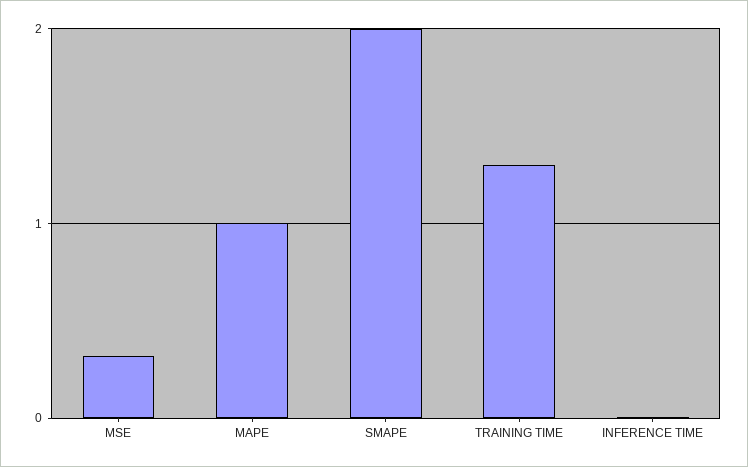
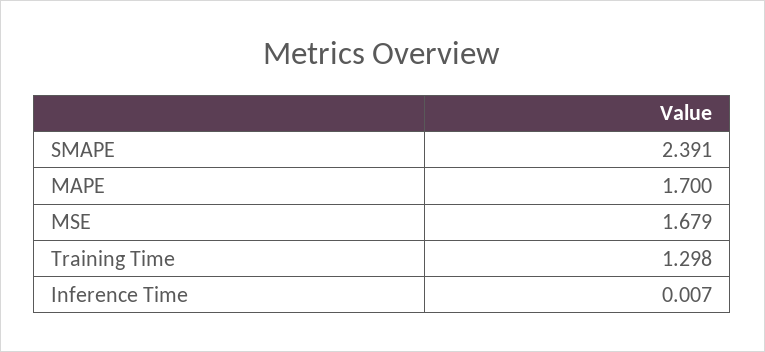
  {
-   "MSE": 0.3,
+   "MSE": 1.679,
-   "MAPE": 1,
+   "MAPE": 1.7,
-   "SMAPE": 2,
+   "SMAPE": 2.391,
    "TRAINING TIME": 1.298,
    "INFERENCE TIME": 0.007
  }

